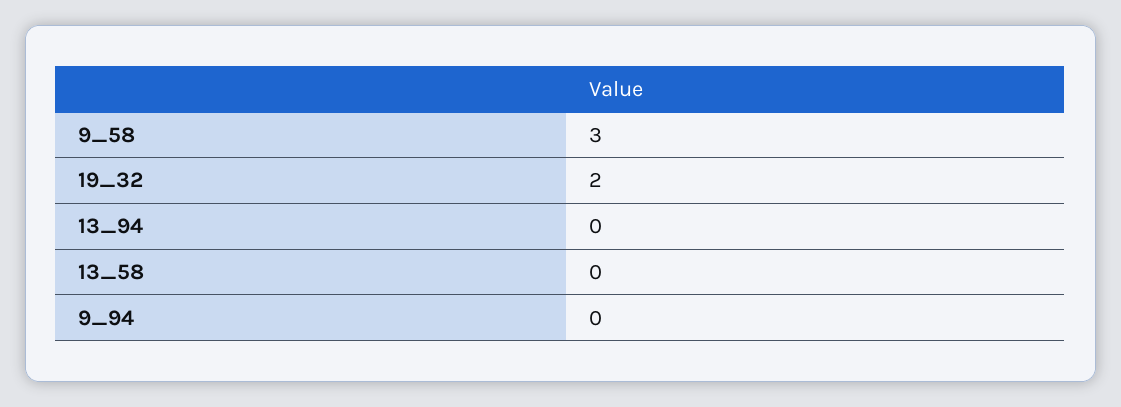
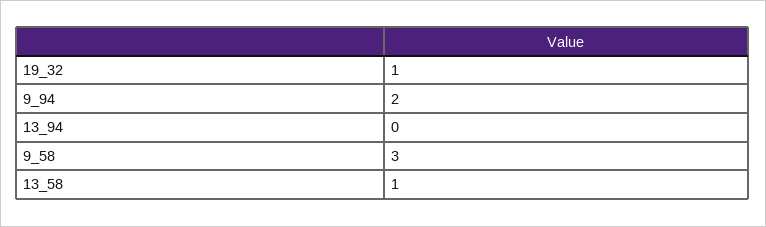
  {
    "9_58": 3,
-   "19_32": 2,
+   "19_32": 1,
    "13_94": 0,
-   "13_58": 0,
+   "13_58": 1,
-   "9_94": 0
+   "9_94": 2
  }

